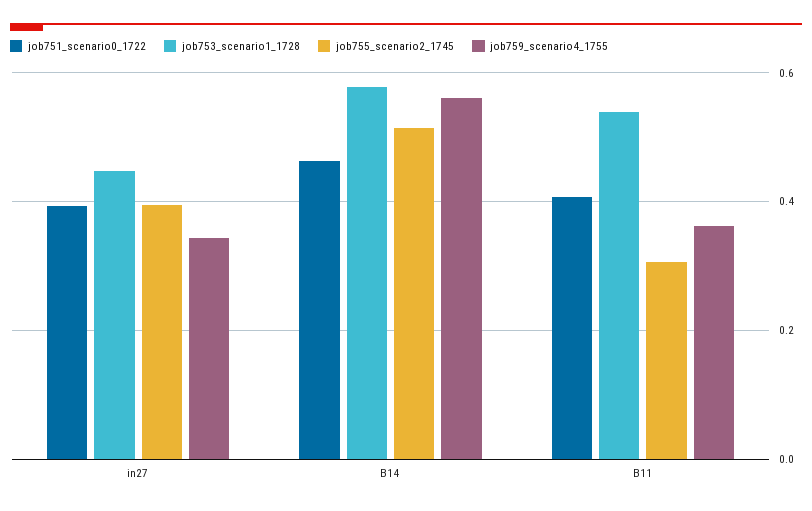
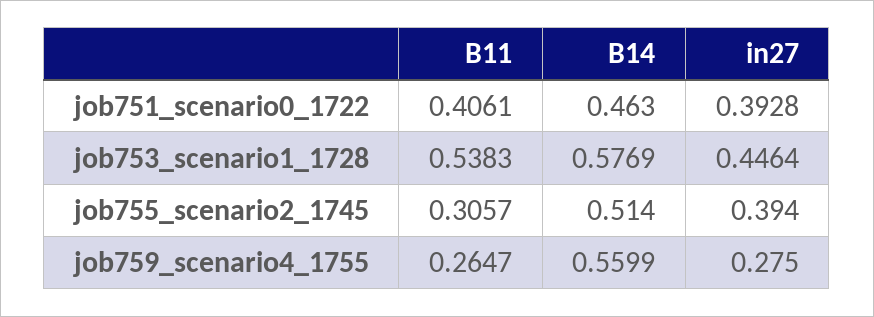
  {
    "job751_scenario0_1722": {
      "in27": 0.3928,
      "B14": 0.463,
      "B11": 0.4061
    },
    "job753_scenario1_1728": {
      "in27": 0.4464,
      "B14": 0.5769,
      "B11": 0.5383
    },
    "job755_scenario2_1745": {
      "in27": 0.394,
      "B14": 0.514,
      "B11": 0.3057
    },
    "job759_scenario4_1755": {
-     "in27": 0.34,
+     "in27": 0.275,
      "B14": 0.5599,
-     "B11": 0.36
+     "B11": 0.2647
    }
  }

